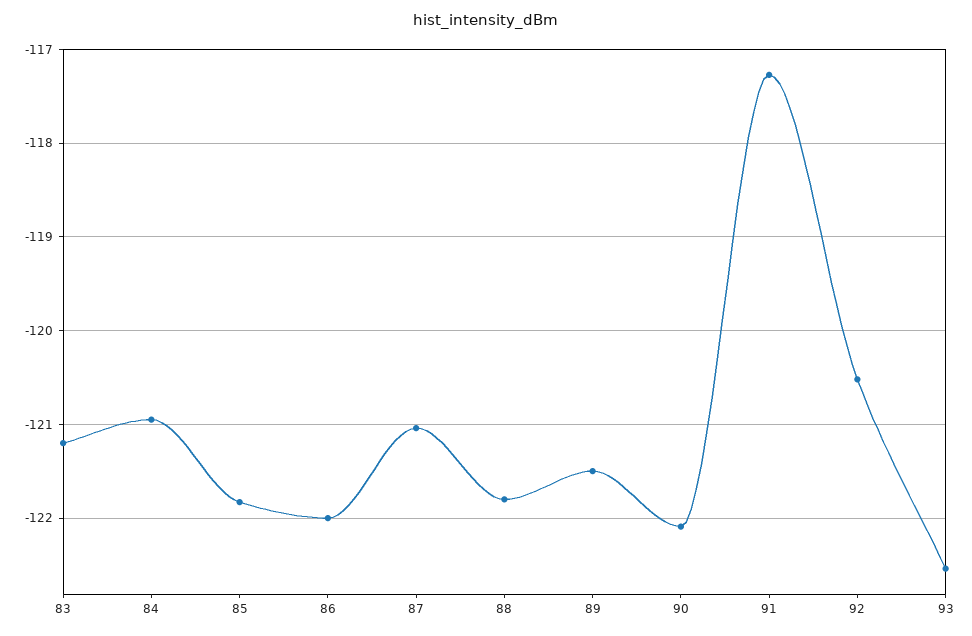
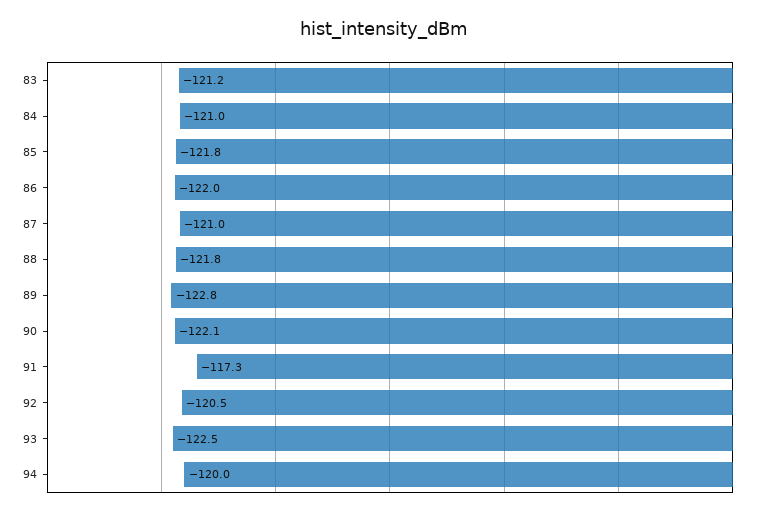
  {
    "83": -121.2,
    "84": -121,
    "85": -121.8,
    "86": -122,
    "87": -121,
    "88": -121.8,
-   "89": -121.5,
+   "89": -122.8,
    "90": -122.1,
    "91": -117.3,
    "92": -120.5,
-   "93": -122.5
+   "93": -122.5,
+   "94": -120
  }

